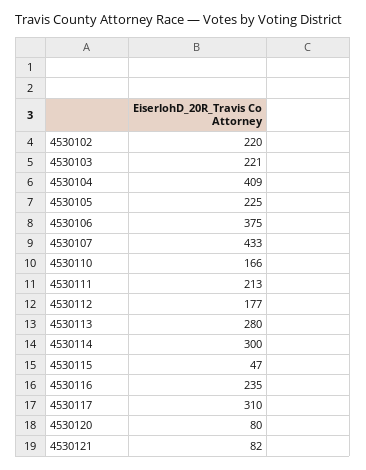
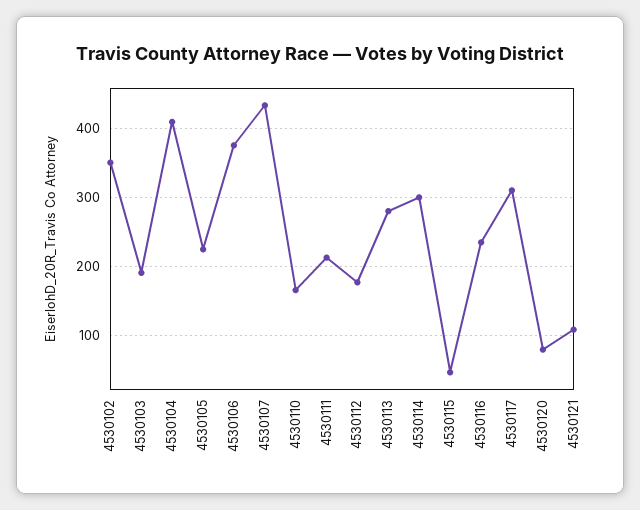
  {
-   "4530102": 220,
+   "4530102": 350,
-   "4530103": 221,
+   "4530103": 190,
    "4530104": 409,
    "4530105": 225,
    "4530106": 375,
    "4530107": 433,
    "4530110": 166,
    "4530111": 213,
    "4530112": 177,
    "4530113": 280,
    "4530114": 300,
    "4530115": 47,
    "4530116": 235,
    "4530117": 310,
    "4530120": 80,
-   "4530121": 82
+   "4530121": 110
  }

